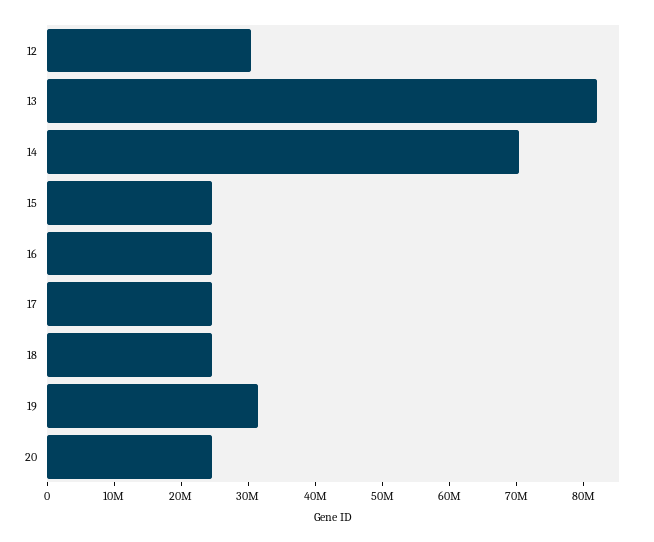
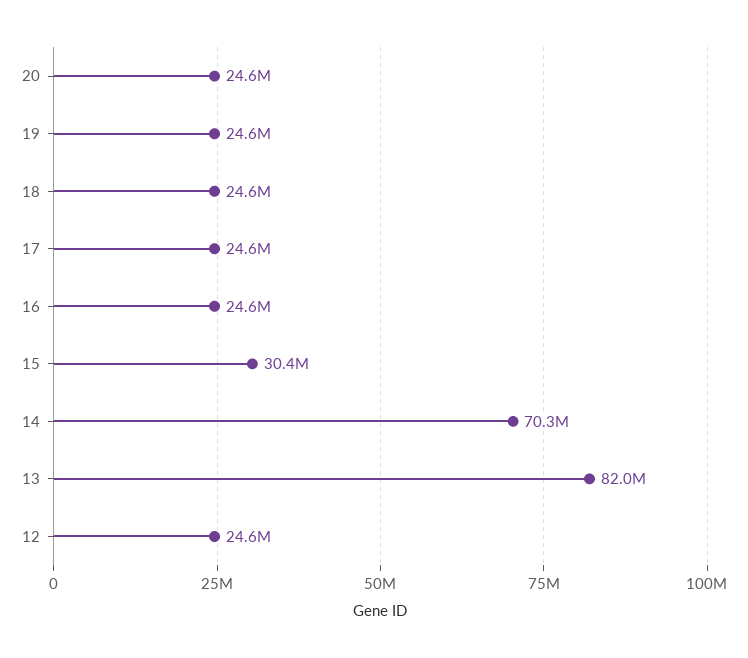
  {
-   "12": 30000000,
+   "12": 24600000,
    "13": 82000000,
    "14": 70300000,
-   "15": 24000000,
+   "15": 30400000,
    "16": 24600000,
    "17": 24600000,
    "18": 24600000,
-   "19": 32000000,
+   "19": 24600000,
    "20": 24600000
  }

